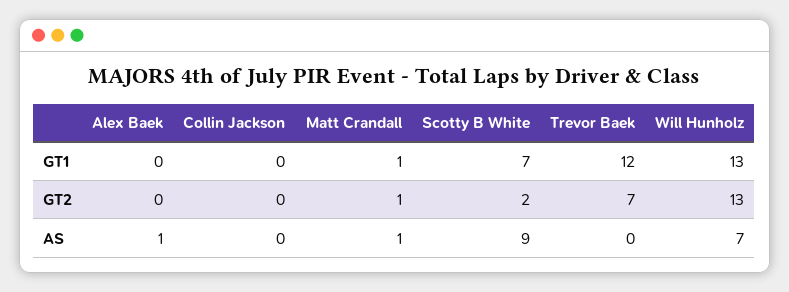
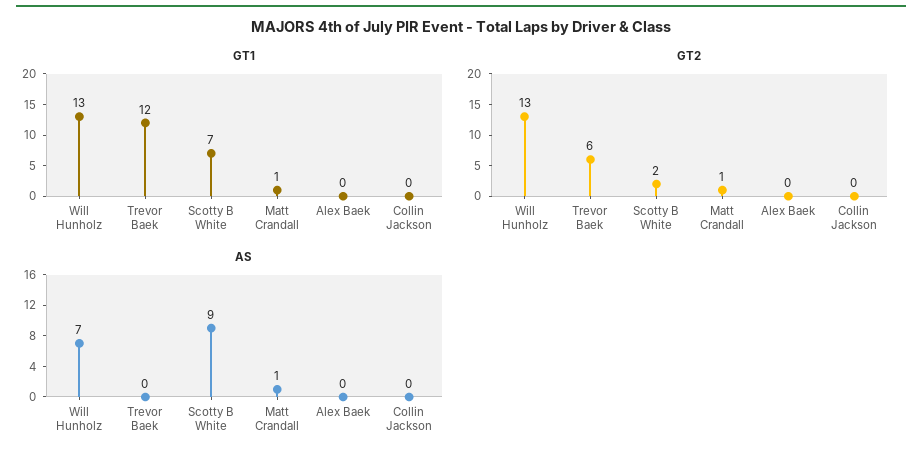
  {
    "GT1": {
      "Alex Baek": 0,
      "Collin Jackson": 0,
      "Matt Crandall": 1,
      "Scotty B White": 7,
      "Trevor Baek": 12,
      "Will Hunholz": 13
    },
    "GT2": {
      "Alex Baek": 0,
      "Collin Jackson": 0,
      "Matt Crandall": 1,
      "Scotty B White": 2,
-     "Trevor Baek": 7,
+     "Trevor Baek": 6,
      "Will Hunholz": 13
    },
    "AS": {
-     "Alex Baek": 1,
+     "Alex Baek": 0,
      "Collin Jackson": 0,
      "Matt Crandall": 1,
      "Scotty B White": 9,
      "Trevor Baek": 0,
      "Will Hunholz": 7
    }
  }

